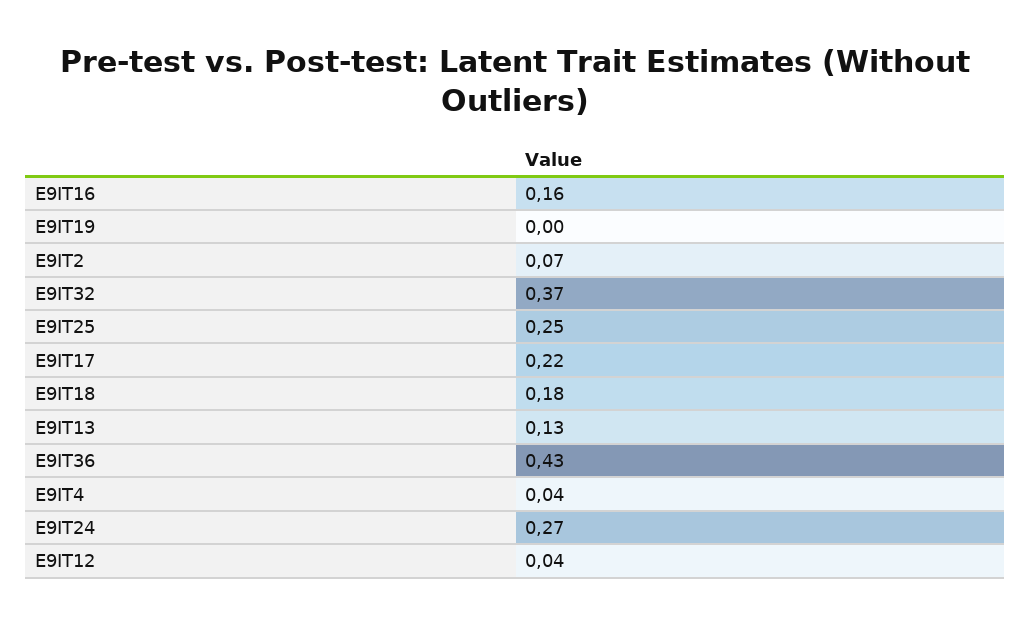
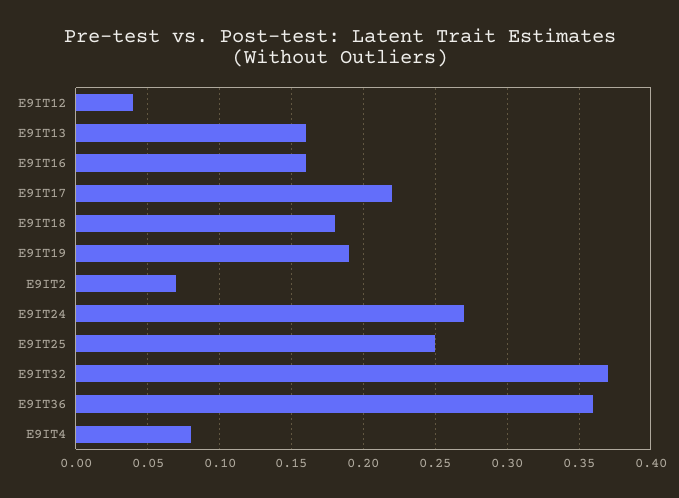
  {
    "E9IT16": 0.16,
-   "E9IT19": 0,
+   "E9IT19": 0.19,
    "E9IT2": 0.07,
    "E9IT32": 0.37,
    "E9IT25": 0.25,
    "E9IT17": 0.22,
    "E9IT18": 0.18,
-   "E9IT13": 0.13,
+   "E9IT13": 0.16,
-   "E9IT36": 0.43,
+   "E9IT36": 0.36,
-   "E9IT4": 0.04,
+   "E9IT4": 0.08,
    "E9IT24": 0.27,
    "E9IT12": 0.04
  }

